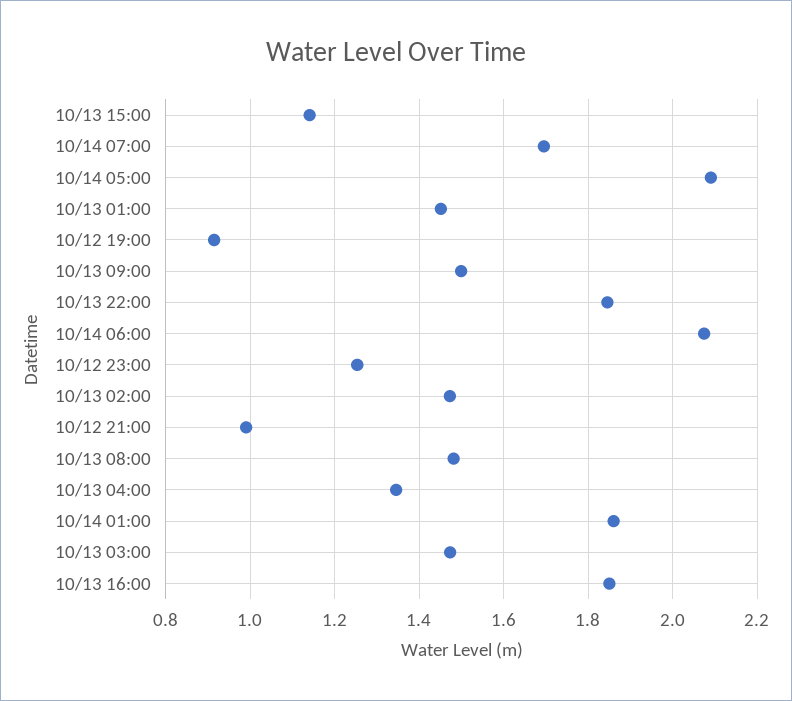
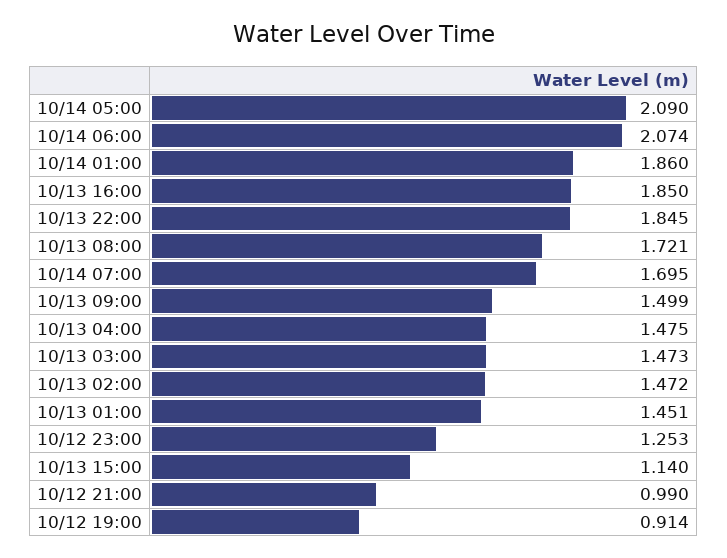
  {
    "10/13 15:00": 1.14,
    "10/14 07:00": 1.695,
    "10/14 05:00": 2.09,
    "10/13 01:00": 1.451,
    "10/12 19:00": 0.914,
    "10/13 09:00": 1.499,
    "10/13 22:00": 1.845,
    "10/14 06:00": 2.074,
    "10/12 23:00": 1.253,
    "10/13 02:00": 1.472,
    "10/12 21:00": 0.99,
-   "10/13 08:00": 1.48,
+   "10/13 08:00": 1.721,
-   "10/13 04:00": 1.34,
+   "10/13 04:00": 1.475,
    "10/14 01:00": 1.86,
    "10/13 03:00": 1.473,
    "10/13 16:00": 1.85
  }

